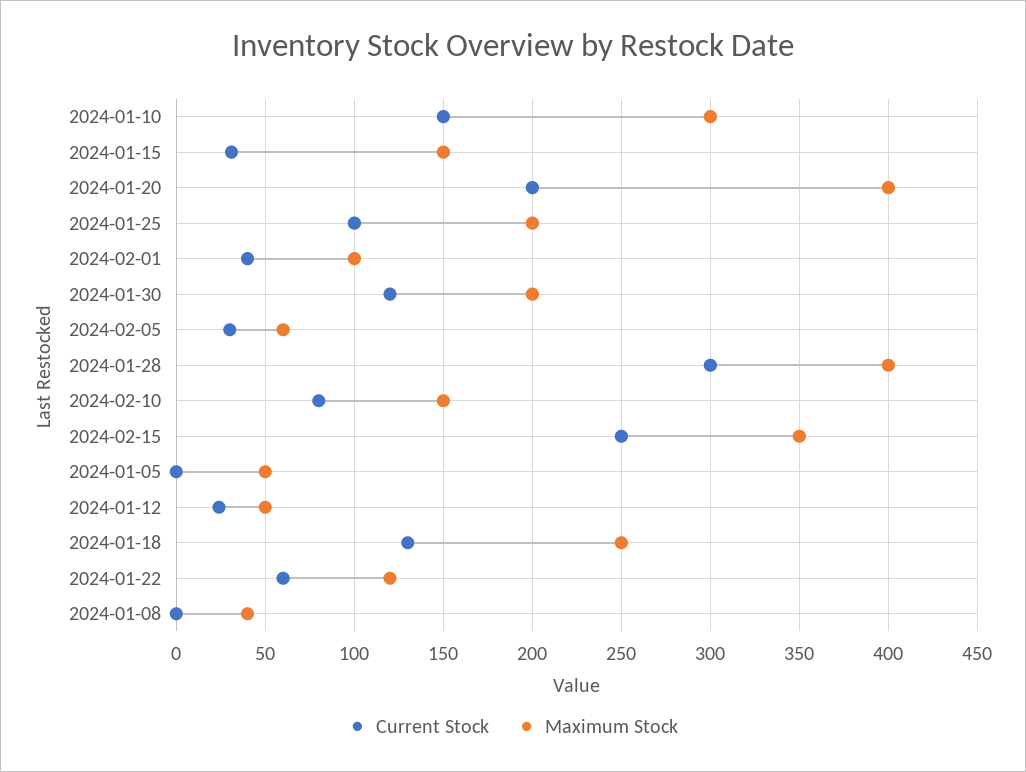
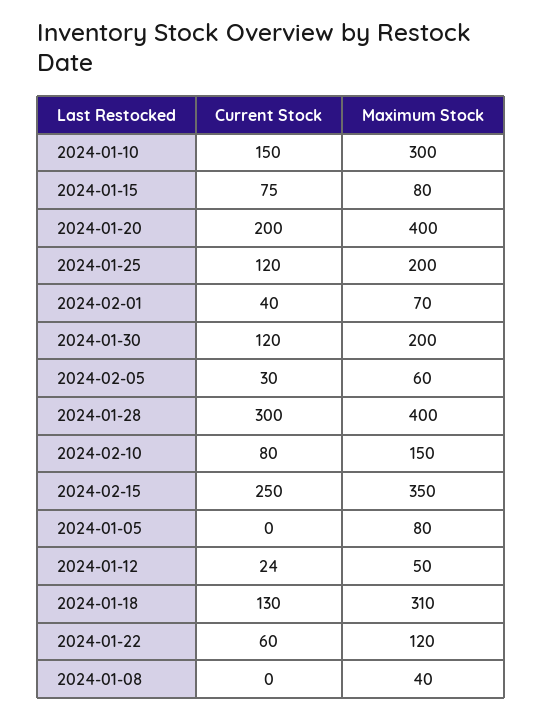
  {
    "Current Stock": {
      "2024-01-10": 150,
-     "2024-01-15": 30,
+     "2024-01-15": 75,
      "2024-01-20": 200,
-     "2024-01-25": 100,
+     "2024-01-25": 120,
      "2024-02-01": 40,
      "2024-01-30": 120,
      "2024-02-05": 30,
      "2024-01-28": 300,
      "2024-02-10": 80,
      "2024-02-15": 250,
      "2024-01-05": 0,
      "2024-01-12": 24,
      "2024-01-18": 130,
      "2024-01-22": 60,
      "2024-01-08": 0
    },
    "Maximum Stock": {
      "2024-01-10": 300,
-     "2024-01-15": 150,
+     "2024-01-15": 80,
      "2024-01-20": 400,
      "2024-01-25": 200,
-     "2024-02-01": 100,
+     "2024-02-01": 70,
      "2024-01-30": 200,
      "2024-02-05": 60,
      "2024-01-28": 400,
      "2024-02-10": 150,
      "2024-02-15": 350,
-     "2024-01-05": 50,
+     "2024-01-05": 80,
      "2024-01-12": 50,
-     "2024-01-18": 250,
+     "2024-01-18": 310,
      "2024-01-22": 120,
      "2024-01-08": 40
    }
  }

